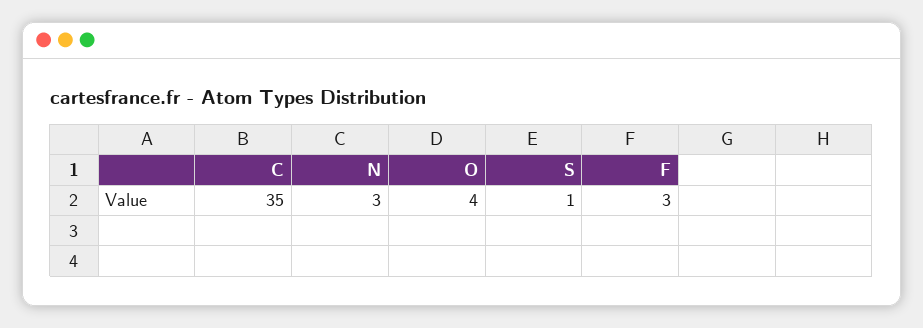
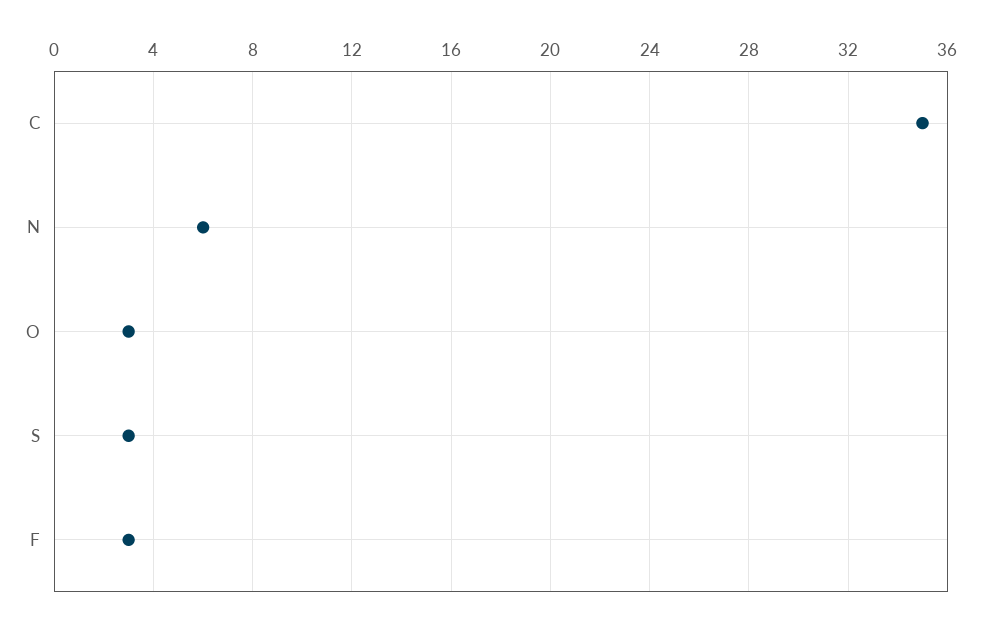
  {
    "C": 35,
-   "N": 3,
+   "N": 6,
-   "O": 4,
+   "O": 3,
-   "S": 1,
+   "S": 3,
    "F": 3
  }

